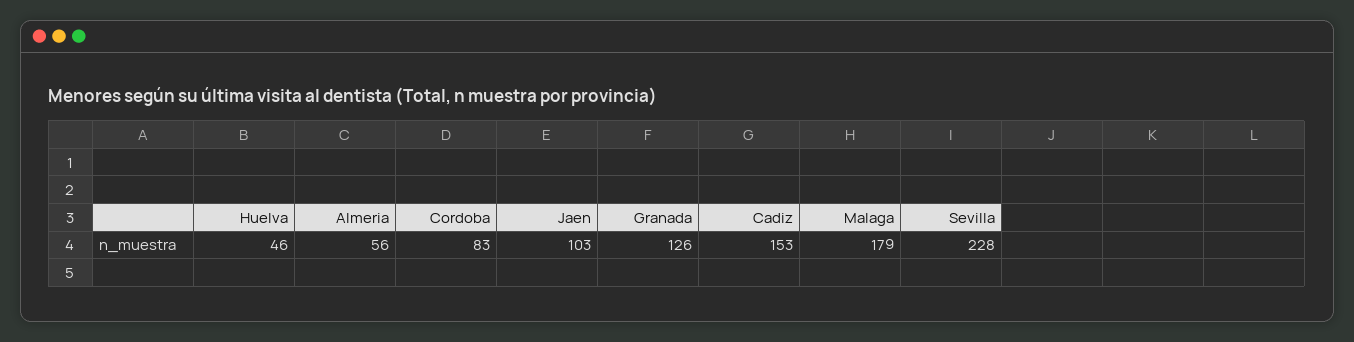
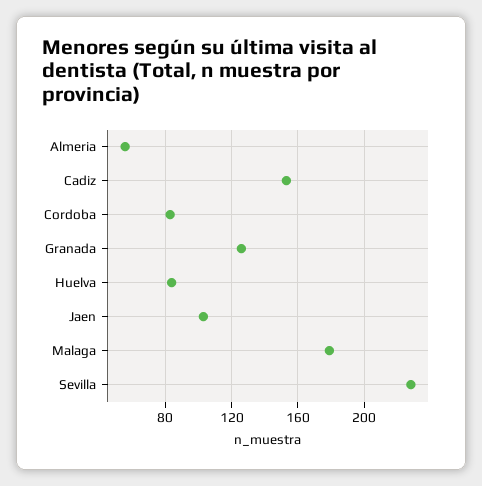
  {
-   "Huelva": 46,
+   "Huelva": 85,
    "Almeria": 56,
    "Cordoba": 83,
    "Jaen": 103,
    "Granada": 126,
    "Cadiz": 153,
    "Malaga": 179,
    "Sevilla": 228
  }

